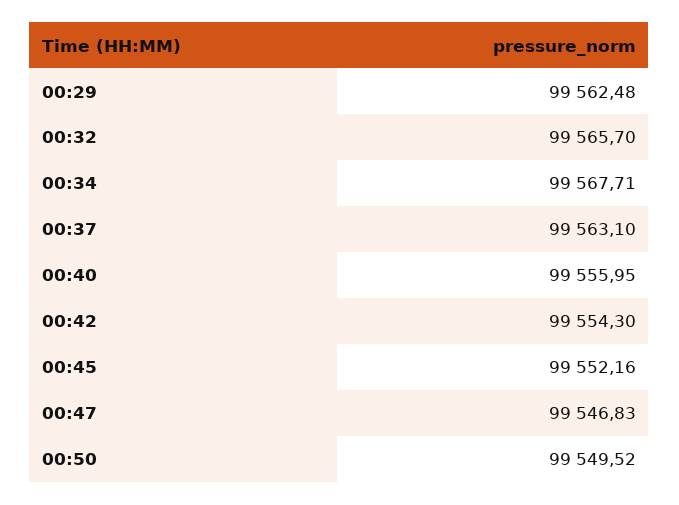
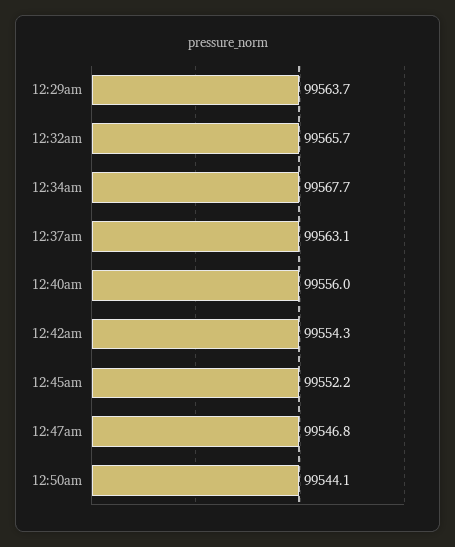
  {
-   "00:29": 99562.48,
+   "00:29": 99563.7,
    "00:32": 99565.7,
    "00:34": 99567.71,
    "00:37": 99563.1,
    "00:40": 99555.95,
    "00:42": 99554.3,
    "00:45": 99552.16,
    "00:47": 99546.83,
-   "00:50": 99549.52
+   "00:50": 99544.1
  }

